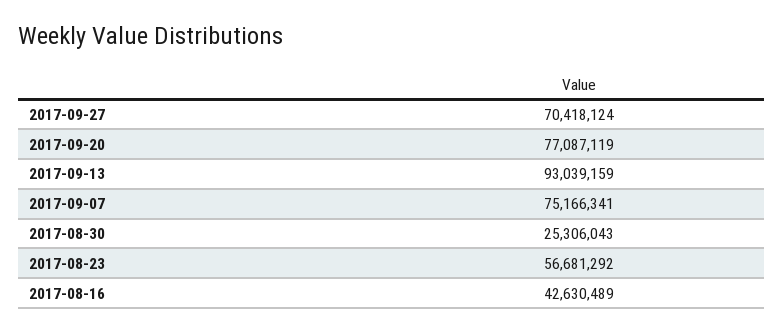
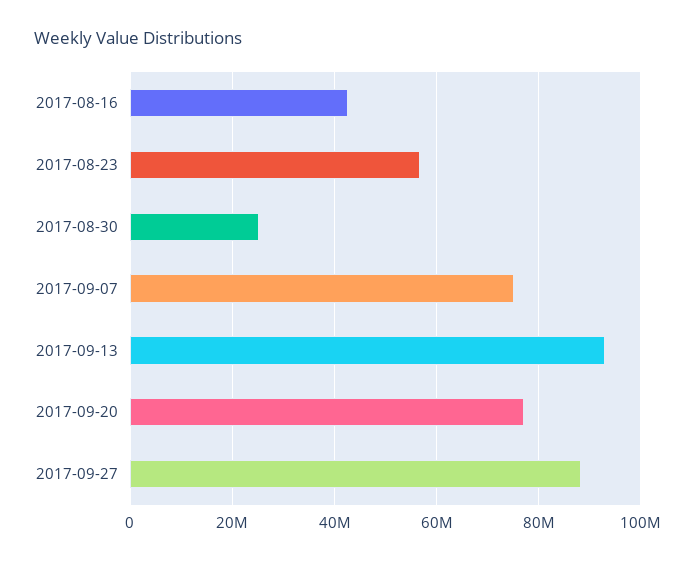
  {
-   "2017-09-27": 70418124,
+   "2017-09-27": 88000000,
    "2017-09-20": 77087119,
    "2017-09-13": 93039159,
    "2017-09-07": 75166341,
    "2017-08-30": 25306043,
    "2017-08-23": 56681292,
    "2017-08-16": 42630489
  }

